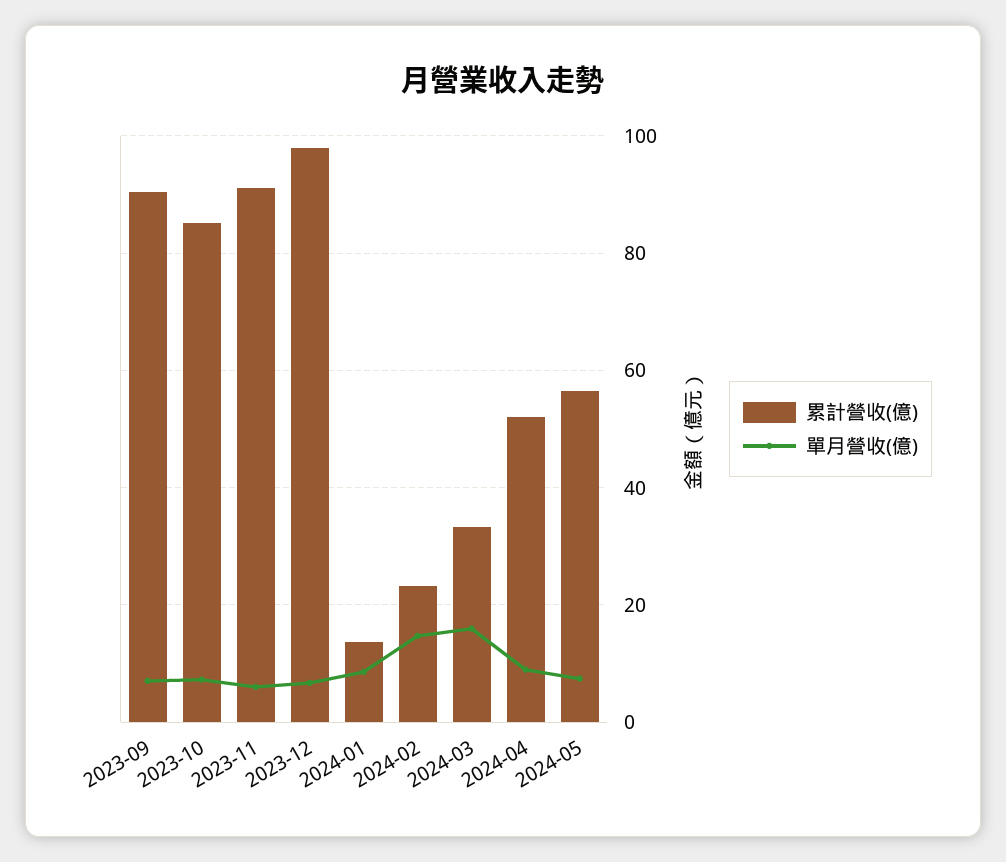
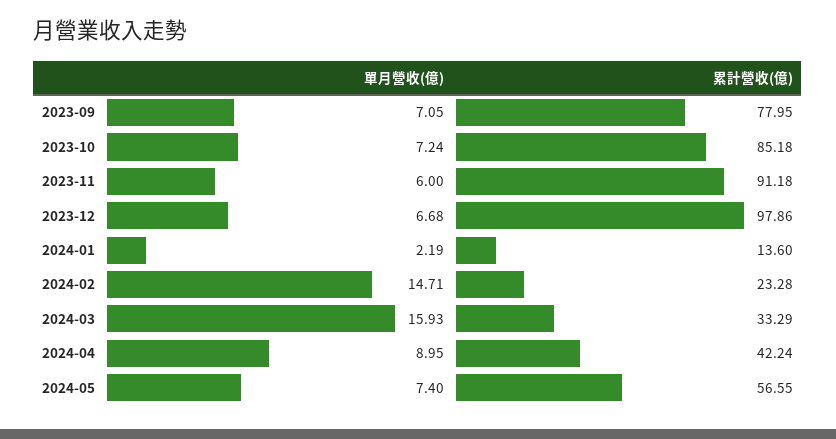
  {
    "累計營收(億)": {
-     "2023-09": 90,
+     "2023-09": 77.95,
      "2023-10": 85.18,
      "2023-11": 91.18,
      "2023-12": 97.86,
      "2024-01": 13.6,
      "2024-02": 23.28,
      "2024-03": 33.29,
-     "2024-04": 52,
+     "2024-04": 42.24,
      "2024-05": 56.55
    },
    "單月營收(億)": {
      "2023-09": 7.05,
      "2023-10": 7.24,
      "2023-11": 6,
      "2023-12": 6.68,
-     "2024-01": 8,
+     "2024-01": 2.19,
      "2024-02": 14.71,
      "2024-03": 15.93,
      "2024-04": 8.95,
      "2024-05": 7.4
    }
  }

